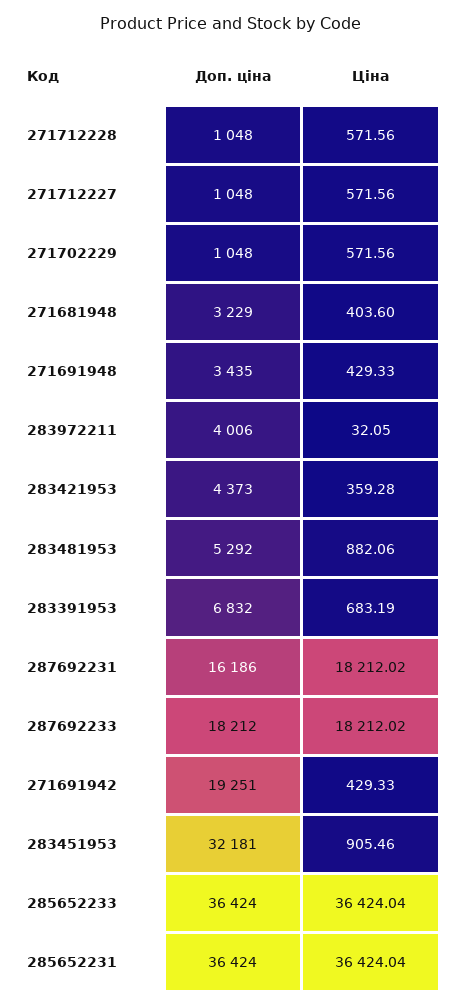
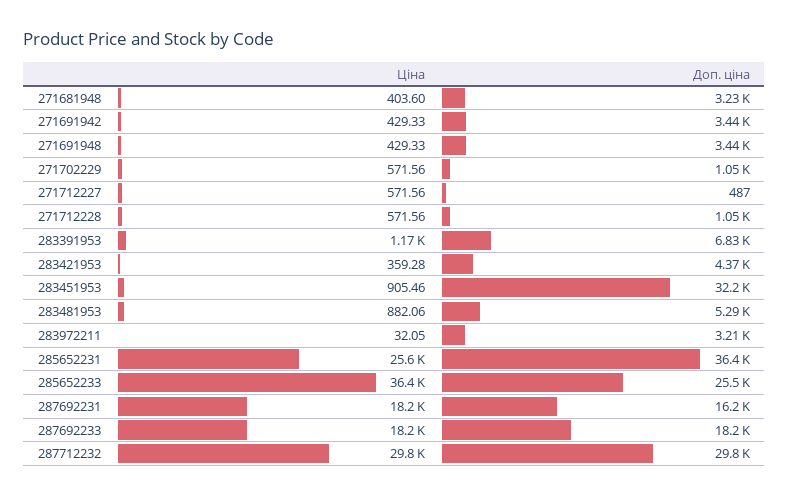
  {
    "Доп. ціна": {
      "271712228": 1048,
-     "271712227": 1048,
+     "271712227": 487,
      "271702229": 1048,
      "271681948": 3229,
      "271691948": 3435,
-     "283972211": 4006,
+     "283972211": 3210,
      "283421953": 4373,
      "283481953": 5292,
      "283391953": 6832,
      "287692231": 16186,
      "287692233": 18212,
-     "271691942": 19251,
+     "271691942": 3440,
      "283451953": 32181,
-     "285652233": 36424,
+     "285652233": 25500,
-     "285652231": 36424
+     "285652231": 36424,
+     "287712232": 29800
    },
    "Ціна": {
      "271712228": 571.56,
      "271712227": 571.56,
      "271702229": 571.56,
      "271681948": 403.6,
      "271691948": 429.33,
      "283972211": 32.05,
      "283421953": 359.28,
      "283481953": 882.06,
-     "283391953": 683.19,
+     "283391953": 1170,
      "287692231": 18212.02,
      "287692233": 18212.02,
      "271691942": 429.33,
      "283451953": 905.46,
      "285652233": 36424.04,
-     "285652231": 36424.04
+     "285652231": 25600,
+     "287712232": 29800
    }
  }

